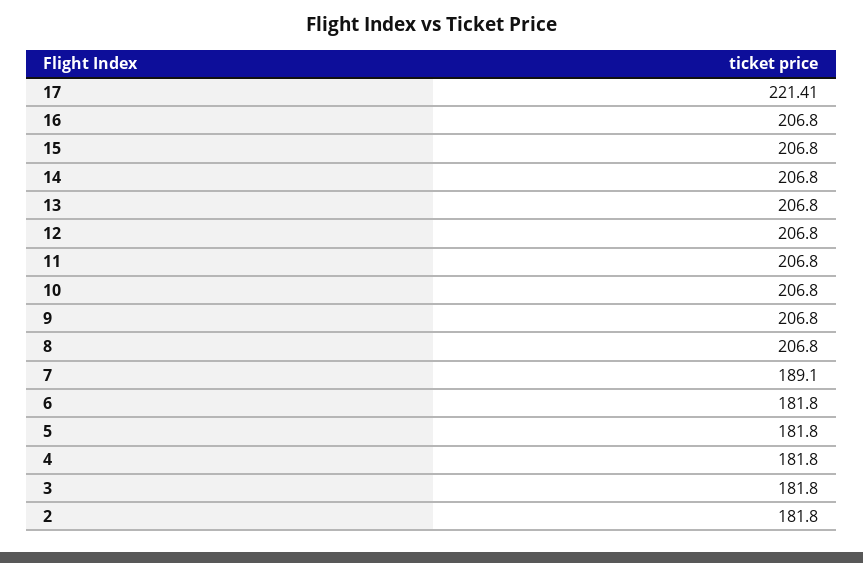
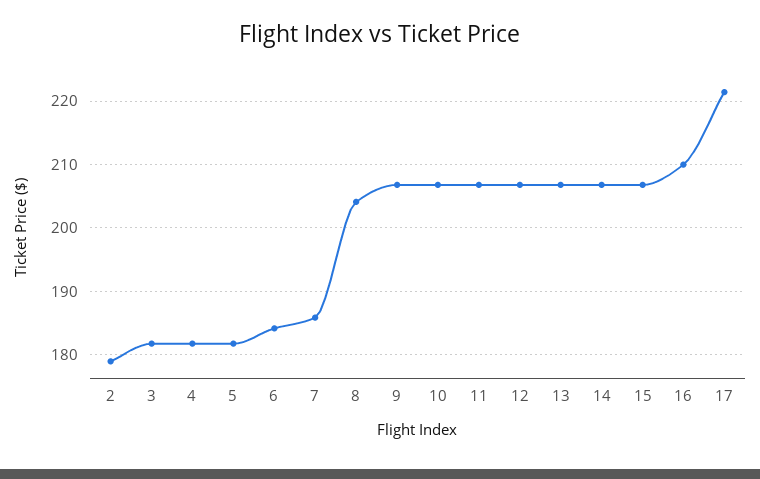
  {
    "17": 221.41,
-   "16": 206.8,
+   "16": 210,
    "15": 206.8,
    "14": 206.8,
    "13": 206.8,
    "12": 206.8,
    "11": 206.8,
    "10": 206.8,
    "9": 206.8,
-   "8": 206.8,
+   "8": 204,
-   "7": 189.1,
+   "7": 186,
-   "6": 181.8,
+   "6": 184,
    "5": 181.8,
    "4": 181.8,
    "3": 181.8,
-   "2": 181.8
+   "2": 179
  }

